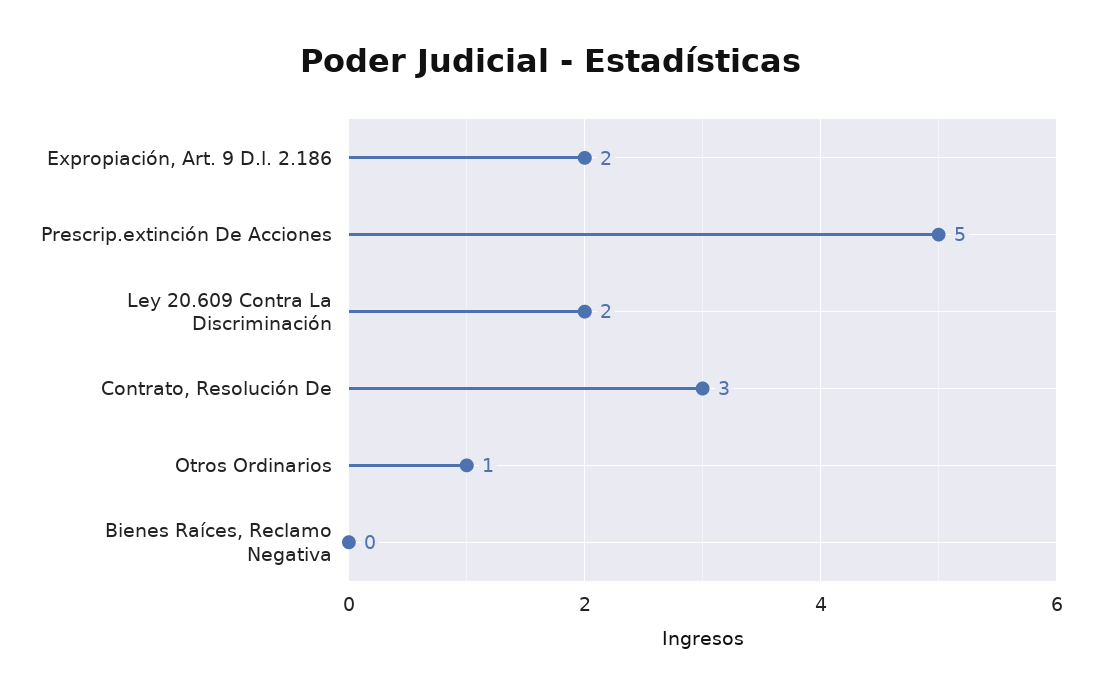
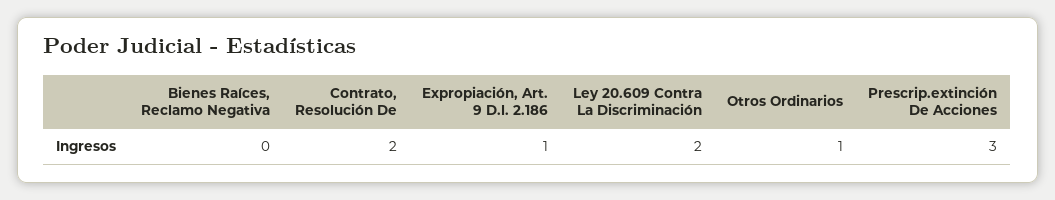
  {
-   "Expropiación, Art. 9 D.l. 2.186": 2,
+   "Expropiación, Art. 9 D.l. 2.186": 1,
-   "Prescrip.extinción De Acciones": 5,
+   "Prescrip.extinción De Acciones": 3,
    "Ley 20.609 Contra La Discriminación": 2,
-   "Contrato, Resolución De": 3,
+   "Contrato, Resolución De": 2,
    "Otros Ordinarios": 1,
    "Bienes Raíces, Reclamo Negativa": 0
  }

